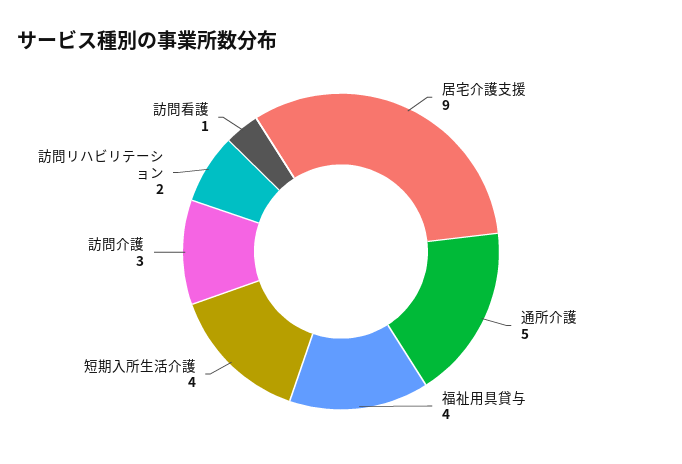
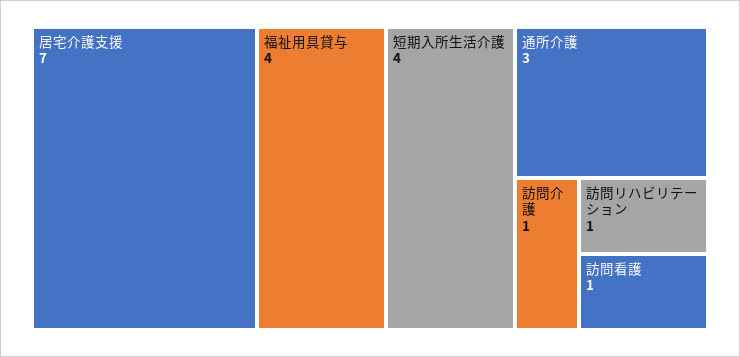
  {
-   "居宅介護支援": 9,
+   "居宅介護支援": 7,
-   "通所介護": 5,
+   "通所介護": 3,
    "福祉用具貸与": 4,
    "短期入所生活介護": 4,
-   "訪問介護": 3,
+   "訪問介護": 1,
-   "訪問リハビリテーション": 2,
+   "訪問リハビリテーション": 1,
    "訪問看護": 1
  }

